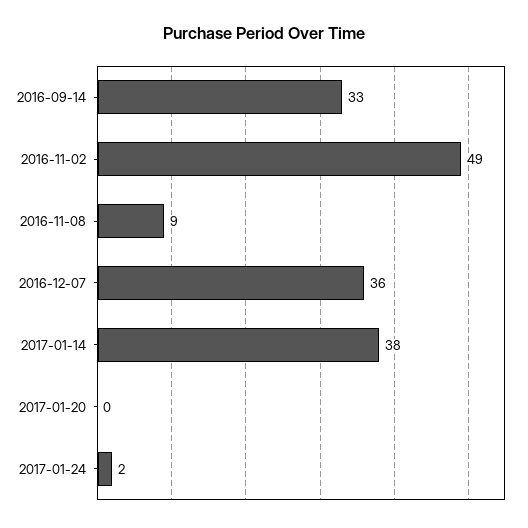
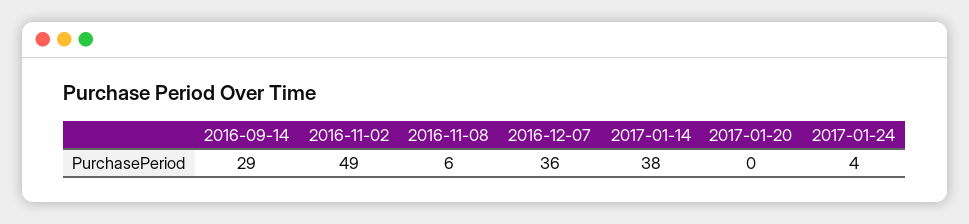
  {
-   "2016-09-14": 33,
+   "2016-09-14": 29,
    "2016-11-02": 49,
-   "2016-11-08": 9,
+   "2016-11-08": 6,
    "2016-12-07": 36,
    "2017-01-14": 38,
    "2017-01-20": 0,
-   "2017-01-24": 2
+   "2017-01-24": 4
  }

